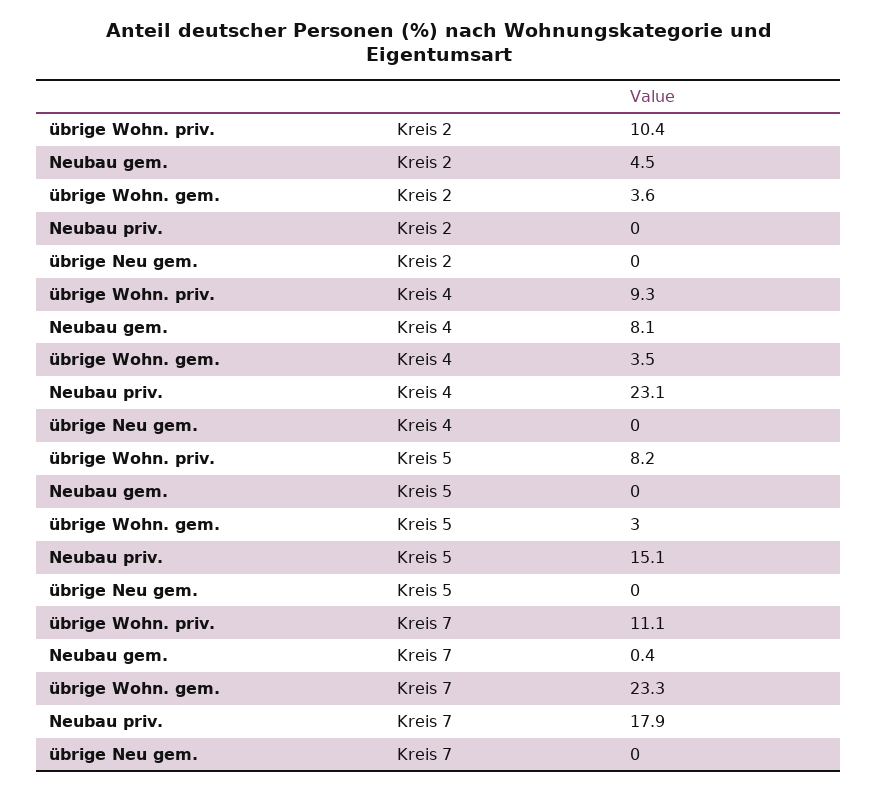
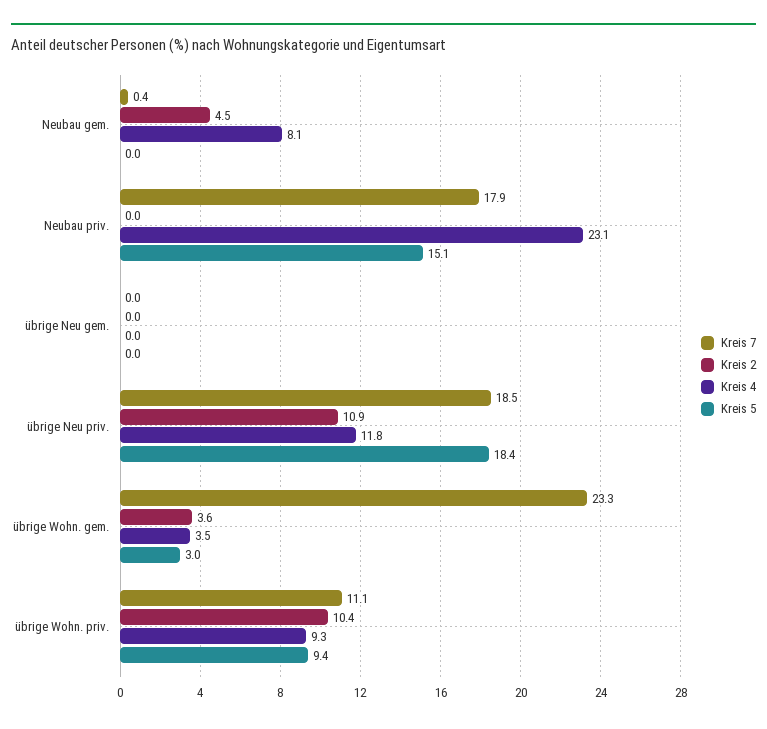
  {
    "Kreis 2": {
      "übrige Wohn. priv.": 10.4,
      "Neubau gem.": 4.5,
      "übrige Wohn. gem.": 3.6,
      "Neubau priv.": 0,
-     "übrige Neu gem.": 0
+     "übrige Neu gem.": 0,
+     "übrige Neu priv.": 10.9
    },
    "Kreis 4": {
      "übrige Wohn. priv.": 9.3,
      "Neubau gem.": 8.1,
      "übrige Wohn. gem.": 3.5,
      "Neubau priv.": 23.1,
-     "übrige Neu gem.": 0
+     "übrige Neu gem.": 0,
+     "übrige Neu priv.": 11.8
    },
    "Kreis 5": {
-     "übrige Wohn. priv.": 8.2,
+     "übrige Wohn. priv.": 9.4,
      "Neubau gem.": 0,
      "übrige Wohn. gem.": 3,
      "Neubau priv.": 15.1,
-     "übrige Neu gem.": 0
+     "übrige Neu gem.": 0,
+     "übrige Neu priv.": 18.4
    },
    "Kreis 7": {
      "übrige Wohn. priv.": 11.1,
      "Neubau gem.": 0.4,
      "übrige Wohn. gem.": 23.3,
      "Neubau priv.": 17.9,
-     "übrige Neu gem.": 0
+     "übrige Neu gem.": 0,
+     "übrige Neu priv.": 18.5
    }
  }

